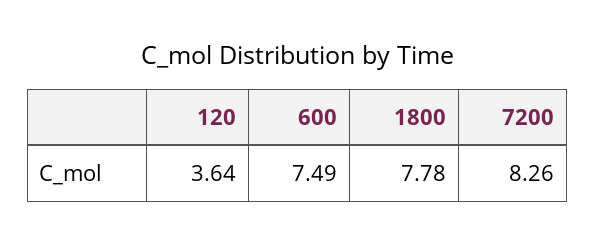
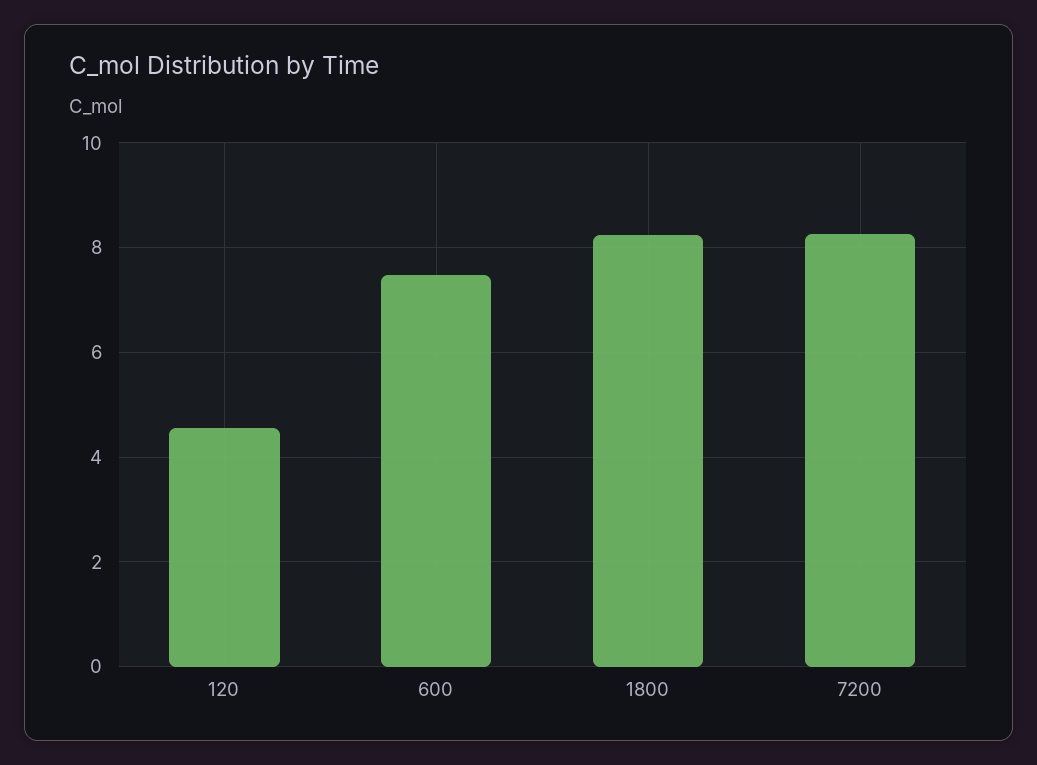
  {
-   "120": 3.64,
+   "120": 4.6,
    "600": 7.49,
-   "1800": 7.78,
+   "1800": 8.2,
    "7200": 8.26
  }

